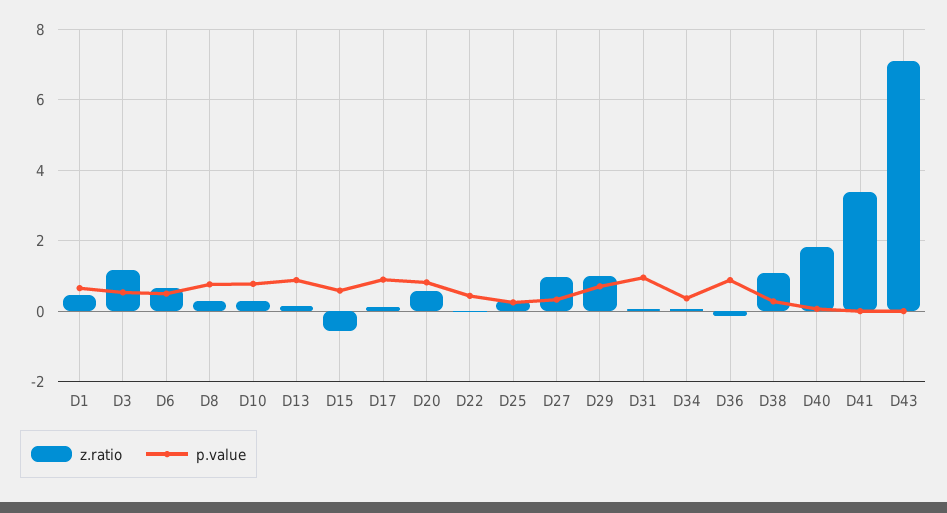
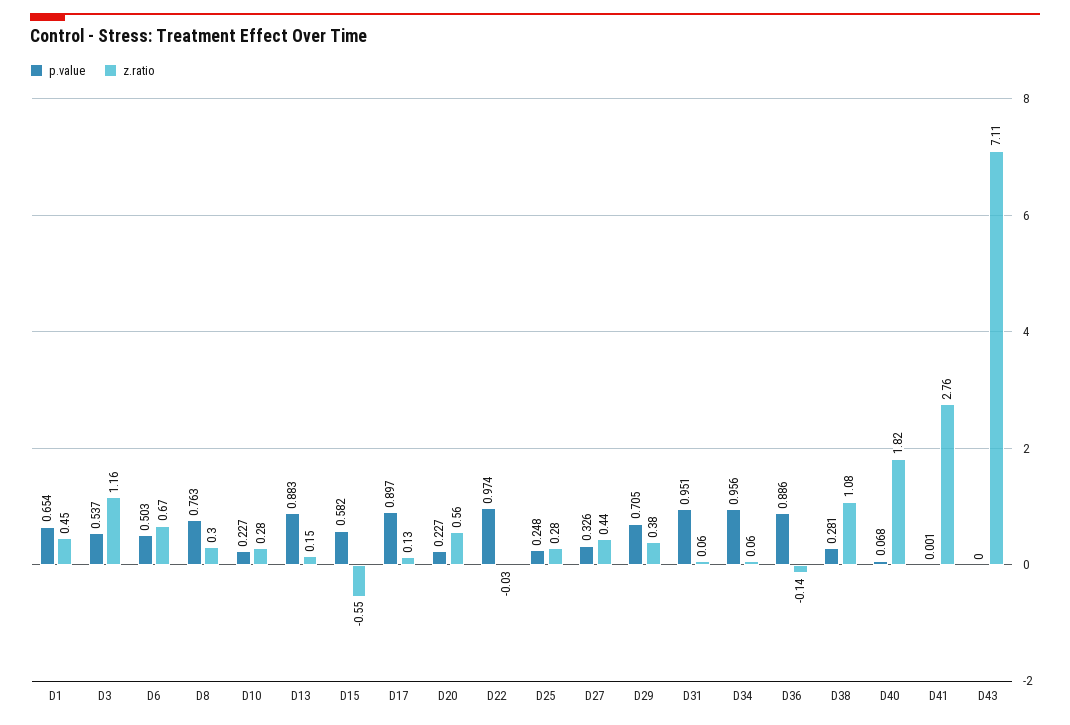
  {
    "z.ratio": {
      "D1": 0.45,
      "D3": 1.16,
      "D6": 0.67,
      "D8": 0.3,
      "D10": 0.28,
      "D13": 0.15,
      "D15": -0.55,
      "D17": 0.13,
      "D20": 0.56,
      "D22": -0.03,
      "D25": 0.28,
-     "D27": 1,
+     "D27": 0.44,
-     "D29": 1,
+     "D29": 0.38,
      "D31": 0.06,
      "D34": 0.06,
      "D36": -0.14,
      "D38": 1.08,
      "D40": 1.82,
-     "D41": 3.4,
+     "D41": 2.76,
      "D43": 7.11
    },
    "p.value": {
      "D1": 0.654,
      "D3": 0.537,
      "D6": 0.503,
      "D8": 0.763,
-     "D10": 0.8,
+     "D10": 0.227,
      "D13": 0.883,
      "D15": 0.582,
      "D17": 0.897,
-     "D20": 0.8,
+     "D20": 0.227,
-     "D22": 0.4,
+     "D22": 0.974,
      "D25": 0.248,
      "D27": 0.326,
      "D29": 0.705,
      "D31": 0.951,
-     "D34": 0.4,
+     "D34": 0.956,
      "D36": 0.886,
      "D38": 0.281,
      "D40": 0.068,
      "D41": 0.001,
      "D43": 0
    }
  }

